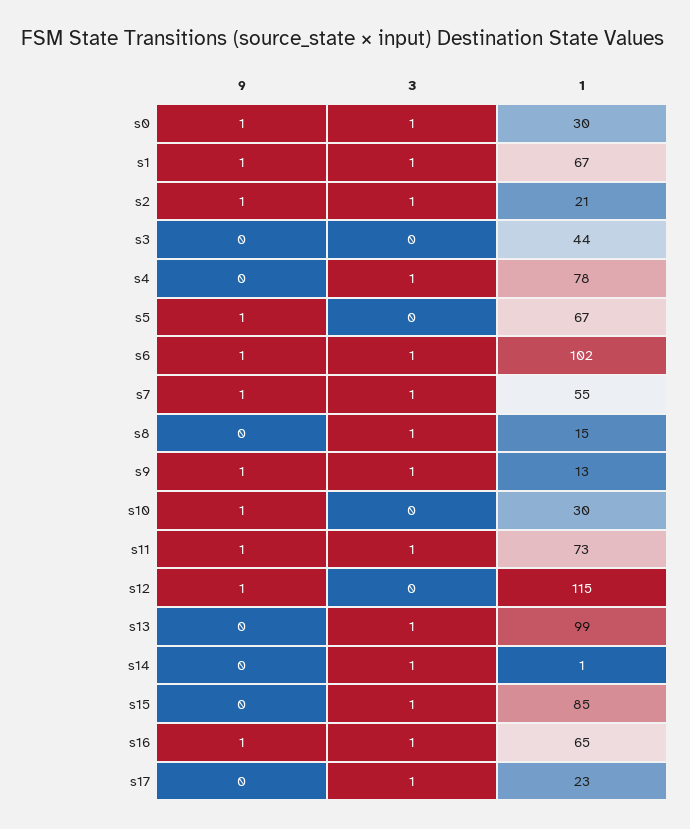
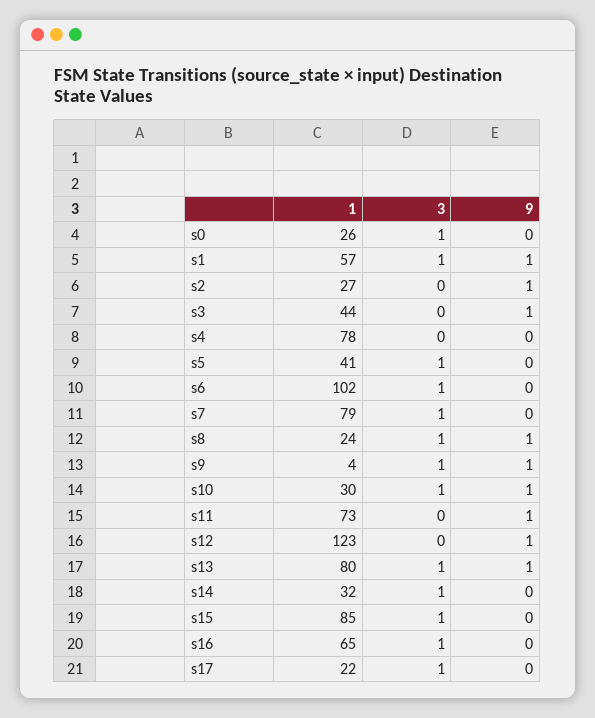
  {
    "9": {
-     "s0": 1,
+     "s0": 0,
      "s1": 1,
      "s2": 1,
-     "s3": 0,
+     "s3": 1,
      "s4": 0,
-     "s5": 1,
+     "s5": 0,
-     "s6": 1,
+     "s6": 0,
-     "s7": 1,
+     "s7": 0,
-     "s8": 0,
+     "s8": 1,
      "s9": 1,
      "s10": 1,
      "s11": 1,
      "s12": 1,
-     "s13": 0,
+     "s13": 1,
      "s14": 0,
      "s15": 0,
-     "s16": 1,
+     "s16": 0,
      "s17": 0
    },
    "3": {
      "s0": 1,
      "s1": 1,
-     "s2": 1,
+     "s2": 0,
      "s3": 0,
-     "s4": 1,
+     "s4": 0,
-     "s5": 0,
+     "s5": 1,
      "s6": 1,
      "s7": 1,
      "s8": 1,
      "s9": 1,
-     "s10": 0,
+     "s10": 1,
-     "s11": 1,
+     "s11": 0,
      "s12": 0,
      "s13": 1,
      "s14": 1,
      "s15": 1,
      "s16": 1,
      "s17": 1
    },
    "1": {
-     "s0": 30,
+     "s0": 26,
-     "s1": 67,
+     "s1": 57,
-     "s2": 21,
+     "s2": 27,
      "s3": 44,
      "s4": 78,
-     "s5": 67,
+     "s5": 41,
      "s6": 102,
-     "s7": 55,
+     "s7": 79,
-     "s8": 15,
+     "s8": 24,
-     "s9": 13,
+     "s9": 4,
      "s10": 30,
      "s11": 73,
-     "s12": 115,
+     "s12": 123,
-     "s13": 99,
+     "s13": 80,
-     "s14": 1,
+     "s14": 32,
      "s15": 85,
      "s16": 65,
-     "s17": 23
+     "s17": 22
    }
  }

